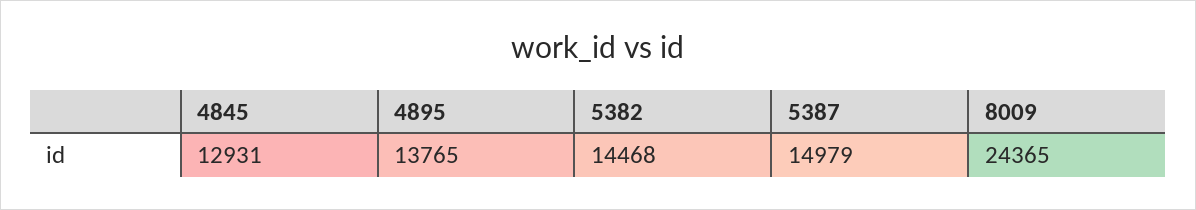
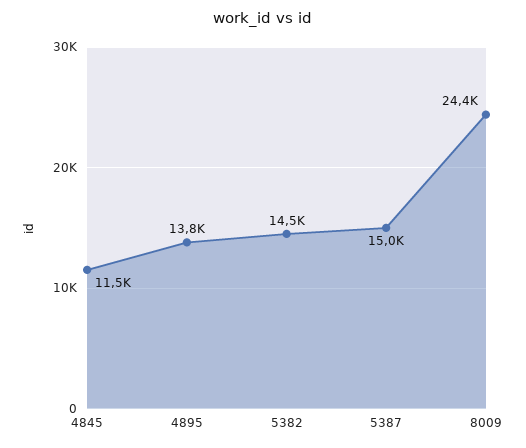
  {
-   "4845": 12931,
+   "4845": 11500,
    "4895": 13765,
    "5382": 14468,
    "5387": 14979,
    "8009": 24365
  }

